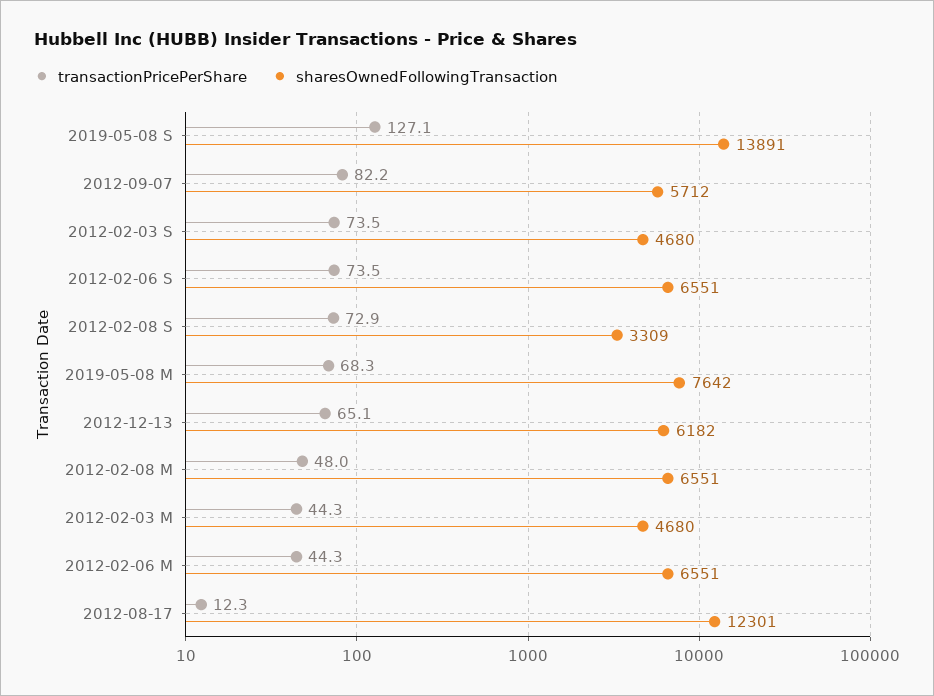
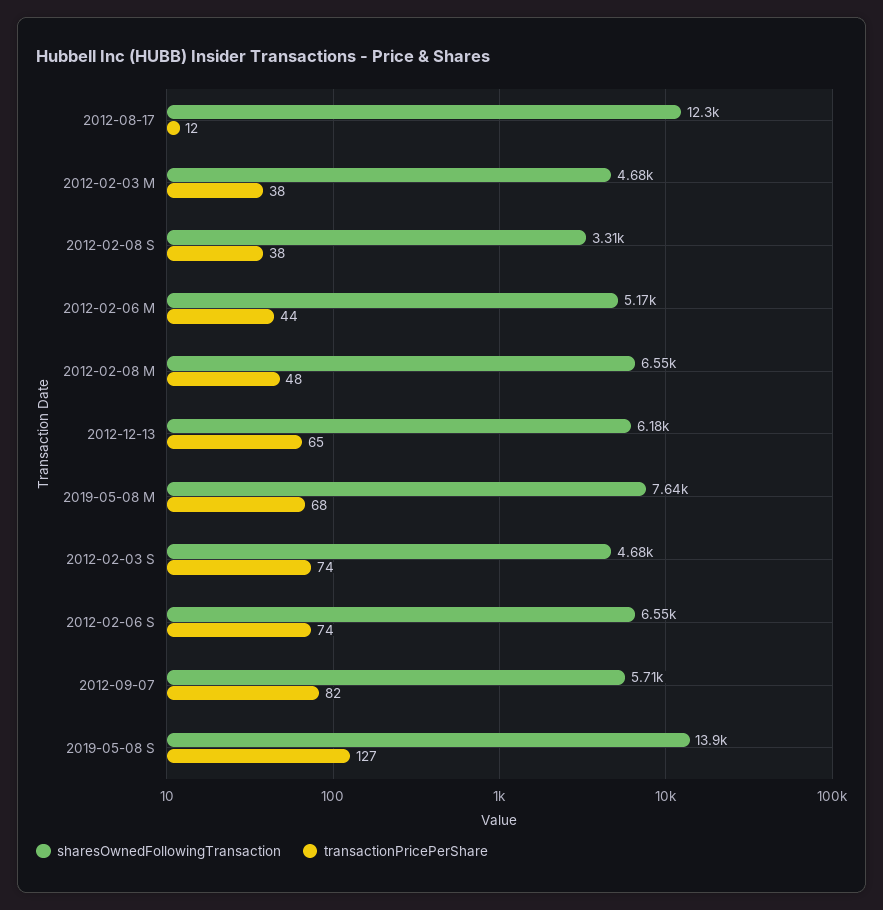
  {
    "transactionPricePerShare": {
      "2019-05-08 S": 127.1,
      "2012-09-07": 82.2,
      "2012-02-03 S": 73.5,
      "2012-02-06 S": 73.5,
-     "2012-02-08 S": 72.9,
+     "2012-02-08 S": 38,
      "2019-05-08 M": 68.3,
      "2012-12-13": 65.1,
      "2012-02-08 M": 48,
-     "2012-02-03 M": 44.3,
+     "2012-02-03 M": 38,
      "2012-02-06 M": 44.3,
      "2012-08-17": 12.3
    },
    "sharesOwnedFollowingTransaction": {
      "2019-05-08 S": 13891,
      "2012-09-07": 5712,
      "2012-02-03 S": 4680,
      "2012-02-06 S": 6551,
      "2012-02-08 S": 3309,
      "2019-05-08 M": 7642,
      "2012-12-13": 6182,
      "2012-02-08 M": 6551,
      "2012-02-03 M": 4680,
-     "2012-02-06 M": 6551,
+     "2012-02-06 M": 5170,
      "2012-08-17": 12301
    }
  }

